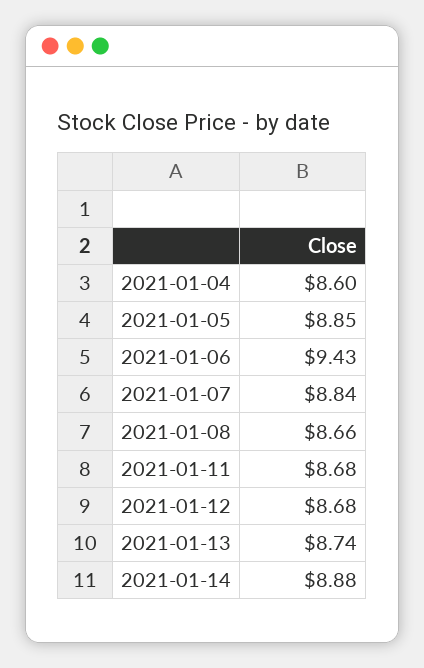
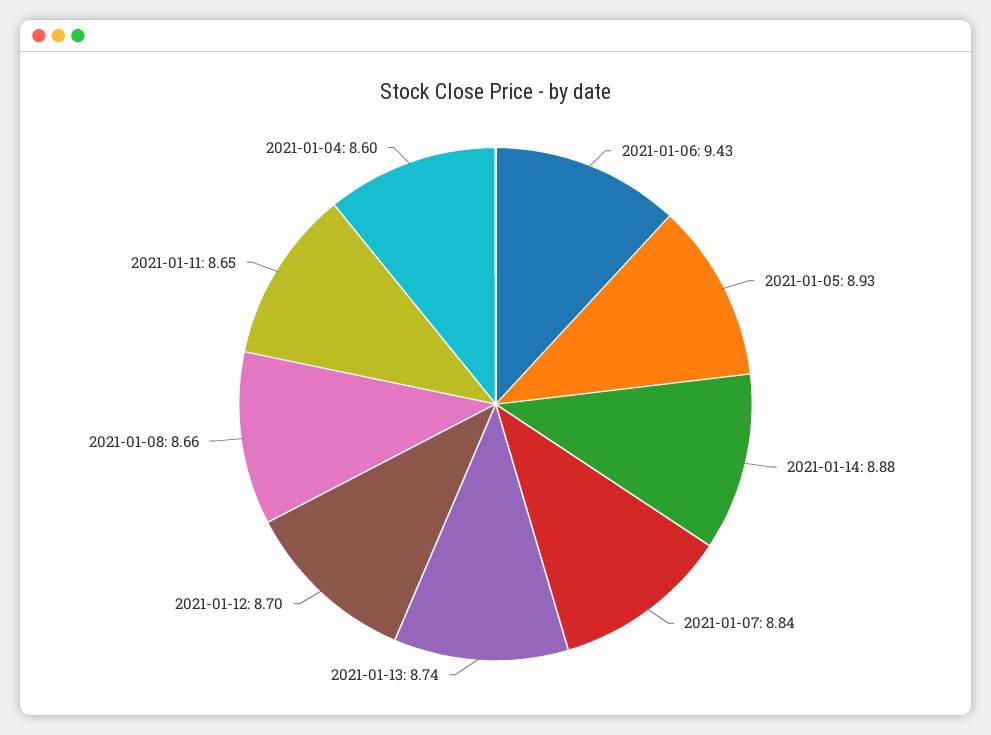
  {
    "2021-01-04": 8.6,
-   "2021-01-05": 8.85,
+   "2021-01-05": 8.93,
    "2021-01-06": 9.43,
    "2021-01-07": 8.84,
    "2021-01-08": 8.66,
-   "2021-01-11": 8.68,
+   "2021-01-11": 8.65,
-   "2021-01-12": 8.68,
+   "2021-01-12": 8.7,
    "2021-01-13": 8.74,
    "2021-01-14": 8.88
  }

